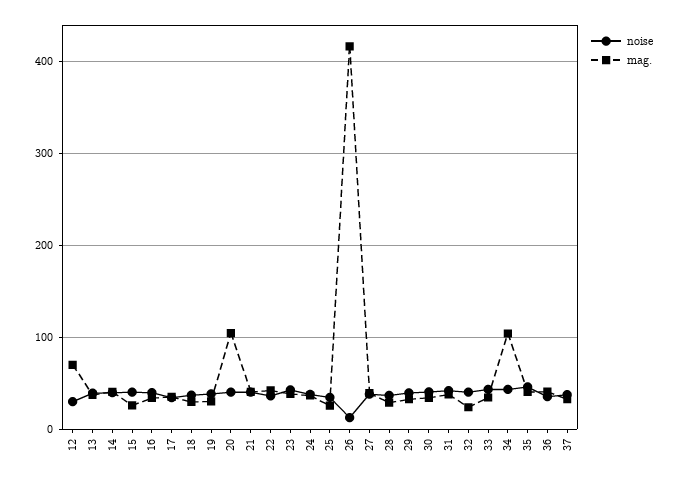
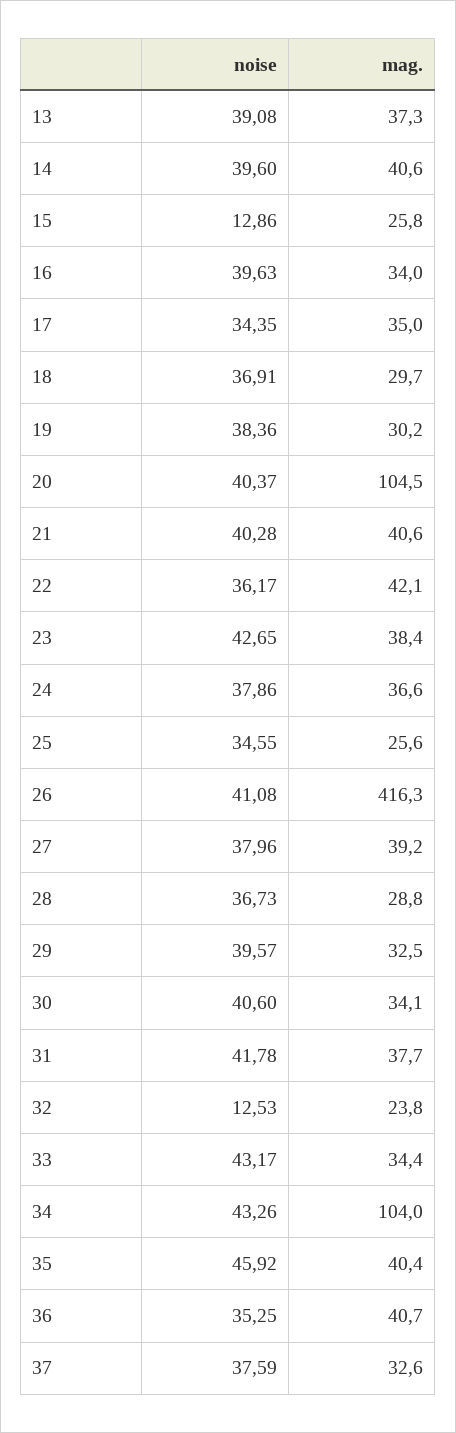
  {
    "noise": {
-     "12": 30,
      "13": 39.08,
      "14": 39.6,
-     "15": 40,
+     "15": 12.86,
      "16": 39.63,
      "17": 34.35,
      "18": 36.91,
      "19": 38.36,
      "20": 40.37,
      "21": 40.28,
      "22": 36.17,
      "23": 42.65,
      "24": 37.86,
      "25": 34.55,
-     "26": 10,
+     "26": 41.08,
      "27": 37.96,
      "28": 36.73,
      "29": 39.57,
      "30": 40.6,
      "31": 41.78,
-     "32": 40,
+     "32": 12.53,
      "33": 43.17,
      "34": 43.26,
      "35": 45.92,
      "36": 35.25,
      "37": 37.59
    },
    "mag.": {
-     "12": 70,
      "13": 37.3,
      "14": 40.6,
      "15": 25.8,
      "16": 34,
      "17": 35,
      "18": 29.7,
      "19": 30.2,
      "20": 104.5,
      "21": 40.6,
      "22": 42.1,
      "23": 38.4,
      "24": 36.6,
      "25": 25.6,
      "26": 416.3,
      "27": 39.2,
      "28": 28.8,
      "29": 32.5,
      "30": 34.1,
      "31": 37.7,
      "32": 23.8,
      "33": 34.4,
      "34": 104,
      "35": 40.4,
      "36": 40.7,
      "37": 32.6
    }
  }

